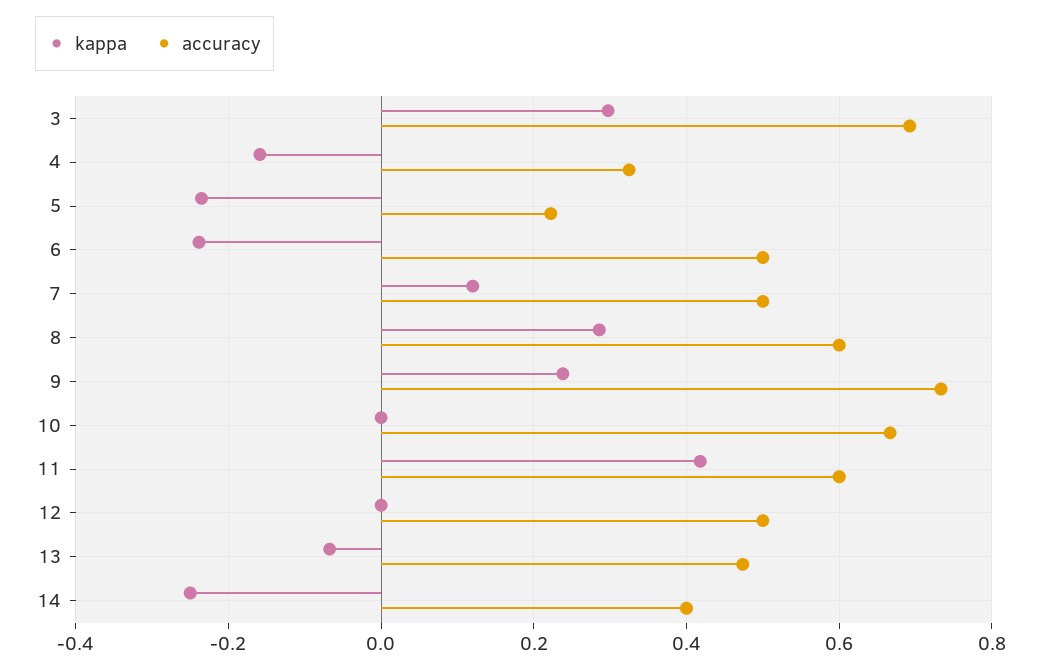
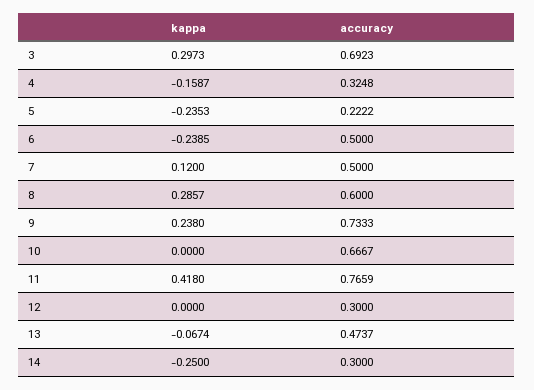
  {
    "kappa": {
      "3": 0.2973,
      "4": -0.1587,
      "5": -0.2353,
      "6": -0.2385,
      "7": 0.12,
      "8": 0.2857,
      "9": 0.238,
      "10": 0,
      "11": 0.418,
      "12": 0,
      "13": -0.0674,
      "14": -0.25
    },
    "accuracy": {
      "3": 0.6923,
      "4": 0.3248,
      "5": 0.2222,
      "6": 0.5,
      "7": 0.5,
      "8": 0.6,
      "9": 0.7333,
      "10": 0.6667,
-     "11": 0.6,
+     "11": 0.7659,
-     "12": 0.5,
+     "12": 0.3,
      "13": 0.4737,
-     "14": 0.4
+     "14": 0.3
    }
  }

